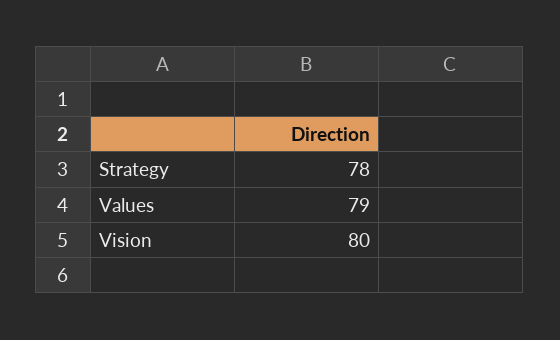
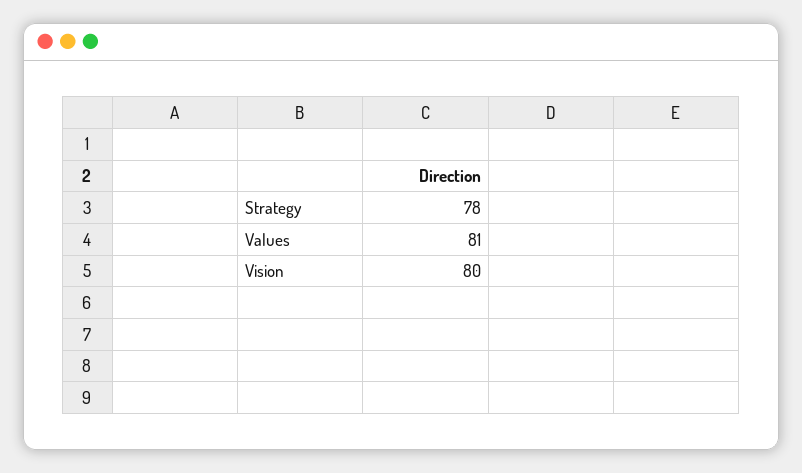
  {
    "Strategy": 78,
-   "Values": 79,
+   "Values": 81,
    "Vision": 80
  }

